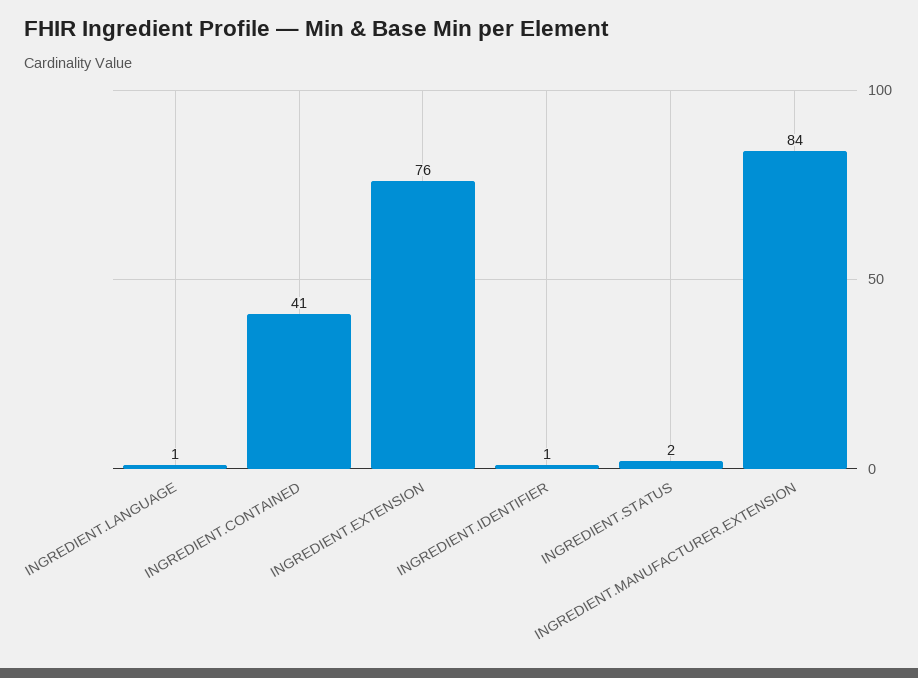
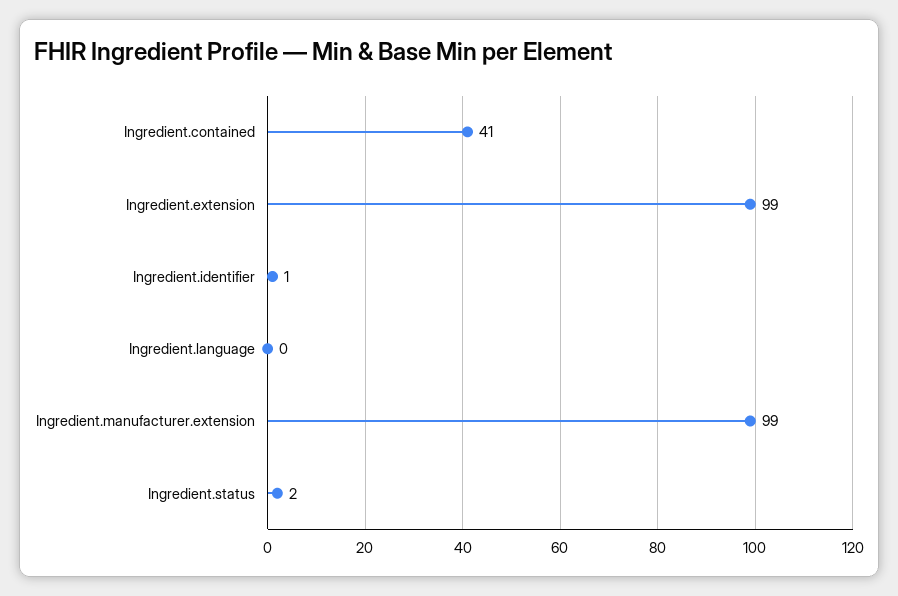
  {
-   "INGREDIENT.LANGUAGE": 1,
+   "INGREDIENT.LANGUAGE": 0,
    "INGREDIENT.CONTAINED": 41,
-   "INGREDIENT.EXTENSION": 76,
+   "INGREDIENT.EXTENSION": 99,
    "INGREDIENT.IDENTIFIER": 1,
    "INGREDIENT.STATUS": 2,
-   "INGREDIENT.MANUFACTURER.EXTENSION": 84
+   "INGREDIENT.MANUFACTURER.EXTENSION": 99
  }

